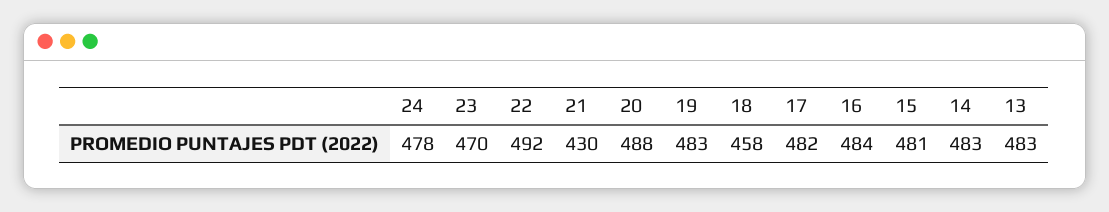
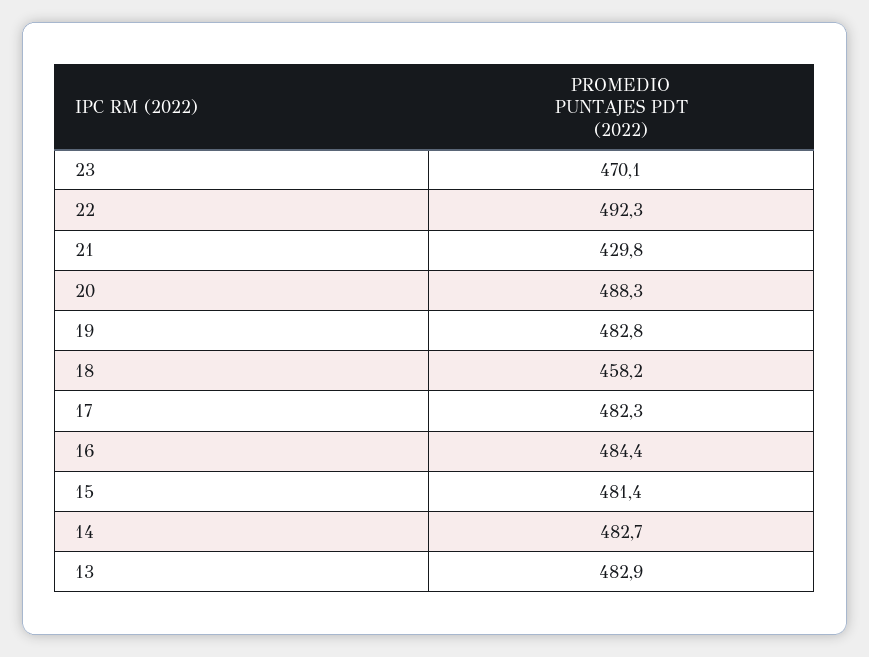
  {
-   "24": 478,
    "23": 470.1,
    "22": 492.3,
    "21": 429.8,
    "20": 488.3,
    "19": 482.8,
    "18": 458.2,
    "17": 482.3,
    "16": 484.4,
    "15": 481.4,
    "14": 482.7,
    "13": 482.9
  }

